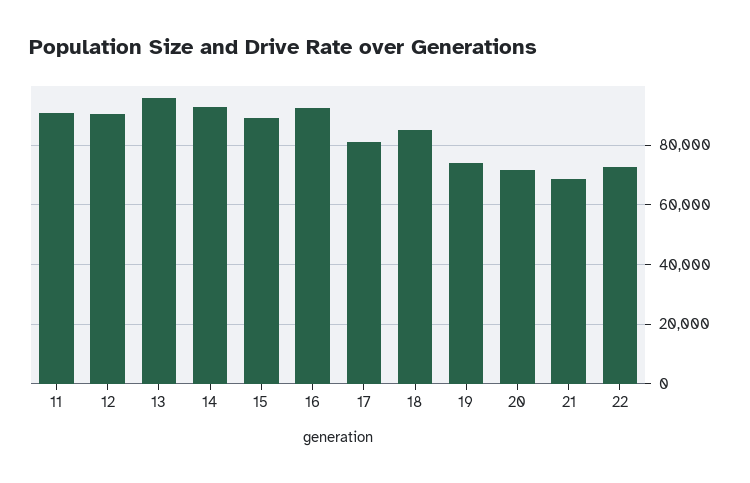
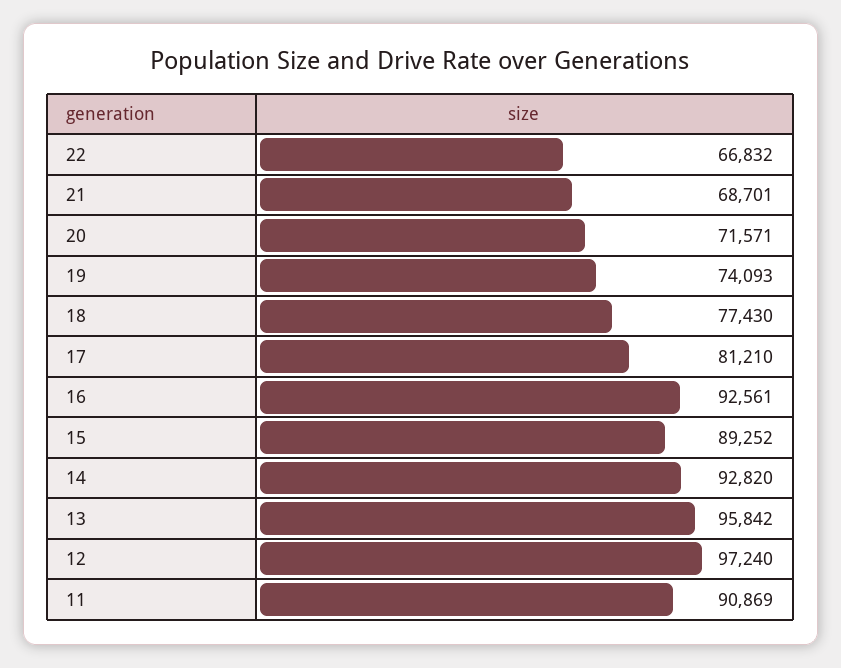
  {
    "11": 90869,
-   "12": 90000,
+   "12": 97240,
    "13": 95842,
    "14": 92820,
    "15": 89252,
    "16": 92561,
    "17": 81210,
-   "18": 85000,
+   "18": 77430,
    "19": 74093,
    "20": 71571,
    "21": 68701,
-   "22": 72500
+   "22": 66832
  }

